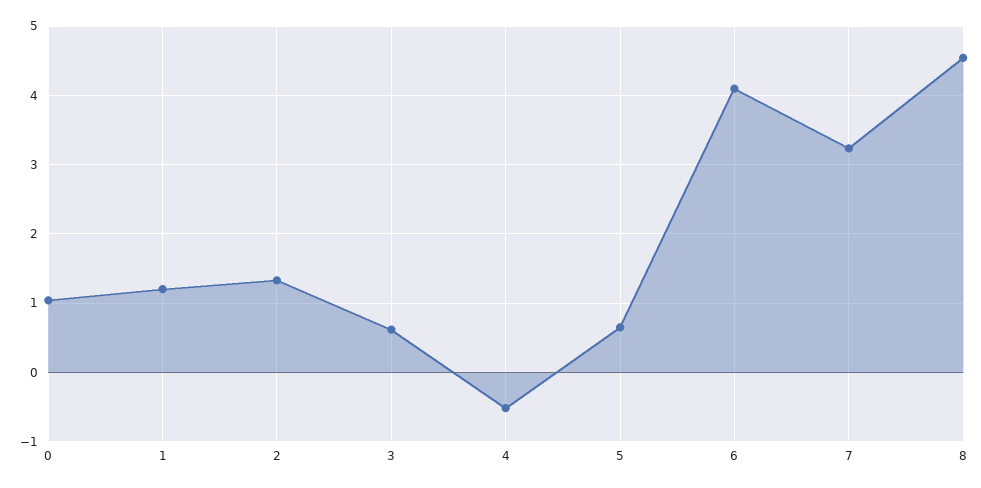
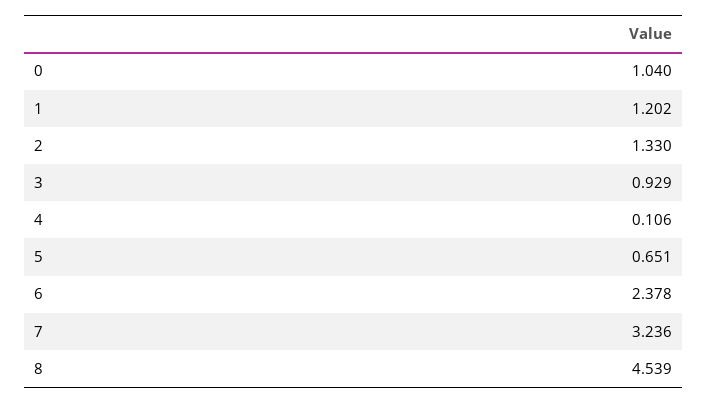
  {
    "0": 1.04,
    "1": 1.202,
    "2": 1.33,
-   "3": 0.6,
+   "3": 0.929,
-   "4": -0.5,
+   "4": 0.106,
    "5": 0.651,
-   "6": 4.1,
+   "6": 2.378,
    "7": 3.236,
    "8": 4.539
  }

